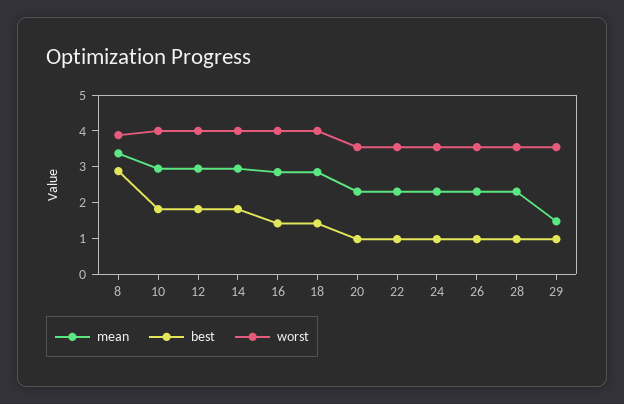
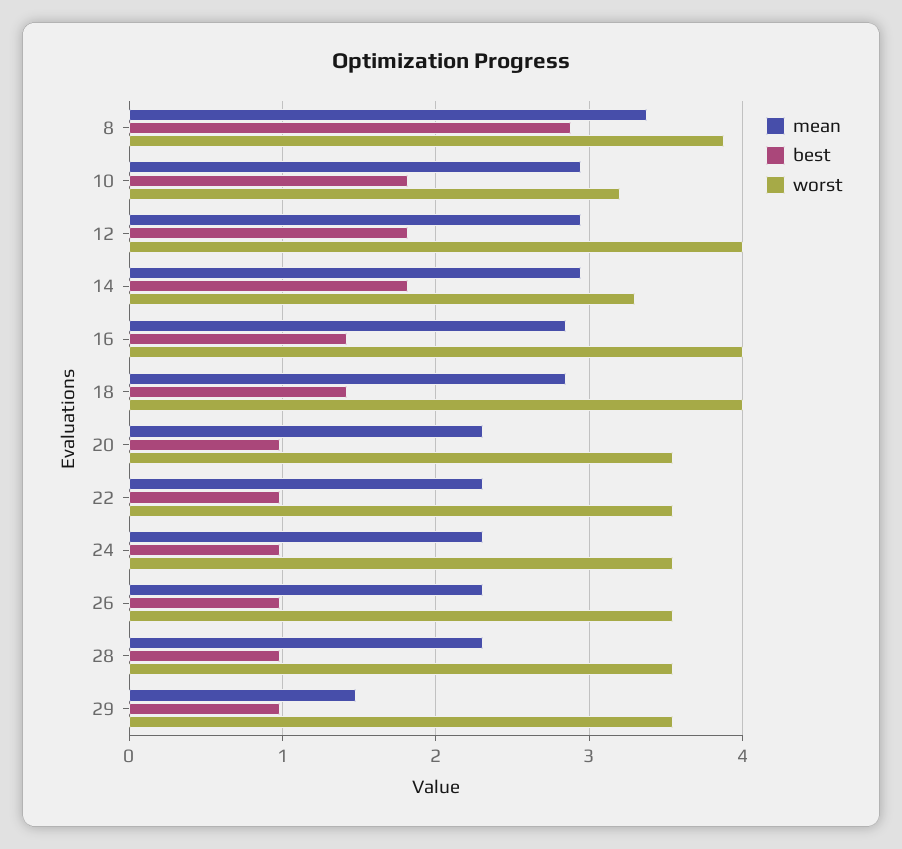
  {
    "mean": {
      "8": 3.4,
      "10": 2.9,
      "12": 2.9,
      "14": 2.9,
      "16": 2.8,
      "18": 2.8,
      "20": 2.3,
      "22": 2.3,
      "24": 2.3,
      "26": 2.3,
      "28": 2.3,
      "29": 1.5
    },
    "best": {
      "8": 2.9,
      "10": 1.8,
      "12": 1.8,
      "14": 1.8,
      "16": 1.4,
      "18": 1.4,
      "20": 1,
      "22": 1,
      "24": 1,
      "26": 1,
      "28": 1,
      "29": 1
    },
    "worst": {
      "8": 3.9,
-     "10": 4,
+     "10": 3.2,
      "12": 4,
-     "14": 4,
+     "14": 3.3,
      "16": 4,
      "18": 4,
      "20": 3.5,
      "22": 3.5,
      "24": 3.5,
      "26": 3.5,
      "28": 3.5,
      "29": 3.5
    }
  }

